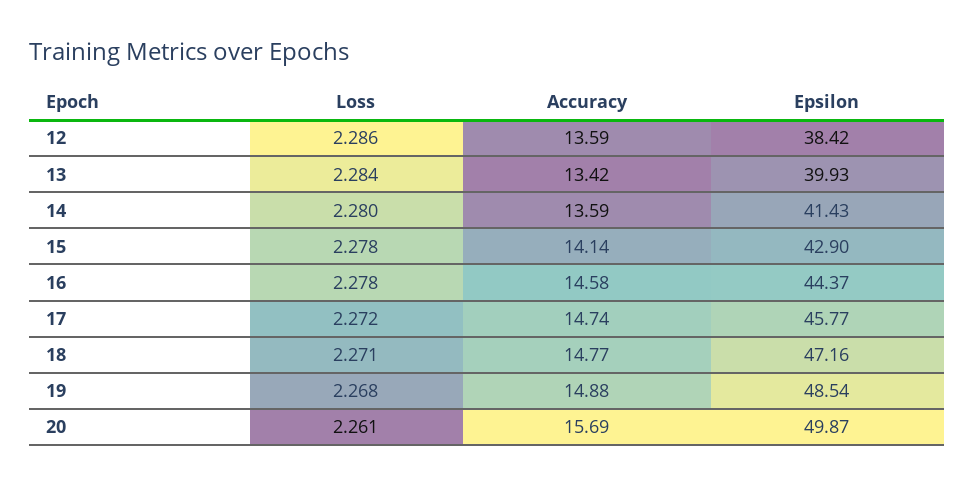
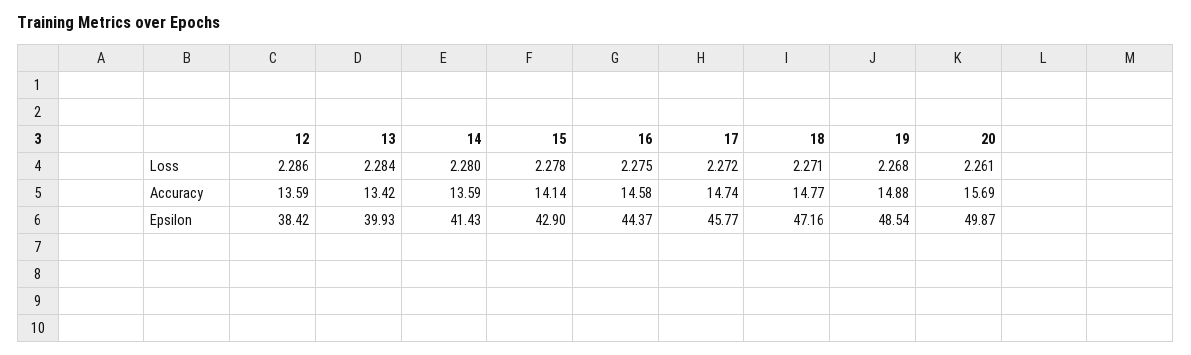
  {
    "Loss": {
      "12": 2.286,
      "13": 2.284,
      "14": 2.28,
      "15": 2.278,
-     "16": 2.278,
+     "16": 2.275,
      "17": 2.272,
      "18": 2.271,
      "19": 2.268,
      "20": 2.261
    },
    "Accuracy": {
      "12": 13.59,
      "13": 13.42,
      "14": 13.59,
      "15": 14.14,
      "16": 14.58,
      "17": 14.74,
      "18": 14.77,
      "19": 14.88,
      "20": 15.69
    },
    "Epsilon": {
      "12": 38.42,
      "13": 39.93,
      "14": 41.43,
      "15": 42.9,
      "16": 44.37,
      "17": 45.77,
      "18": 47.16,
      "19": 48.54,
      "20": 49.87
    }
  }

